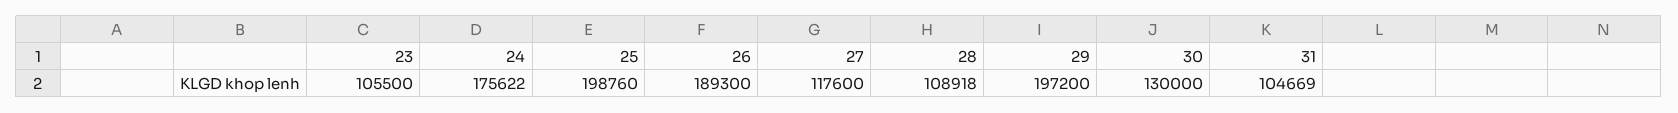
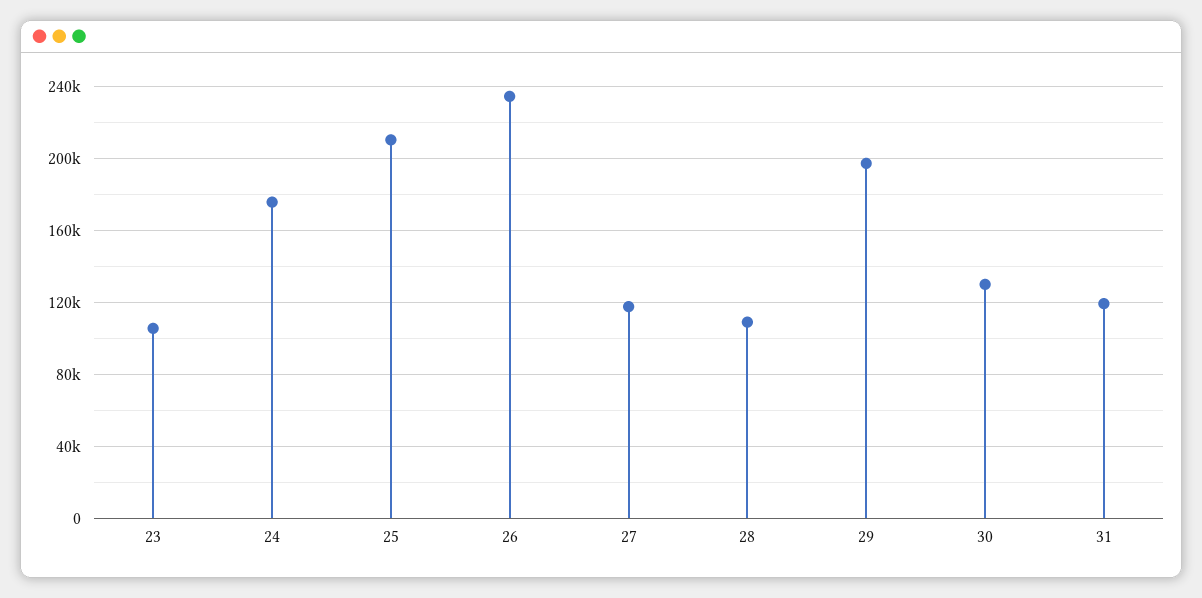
  {
    "23": 105500,
    "24": 175622,
-   "25": 198760,
+   "25": 210000,
-   "26": 189300,
+   "26": 235000,
    "27": 117600,
    "28": 108918,
    "29": 197200,
    "30": 130000,
-   "31": 104669
+   "31": 120000
  }

